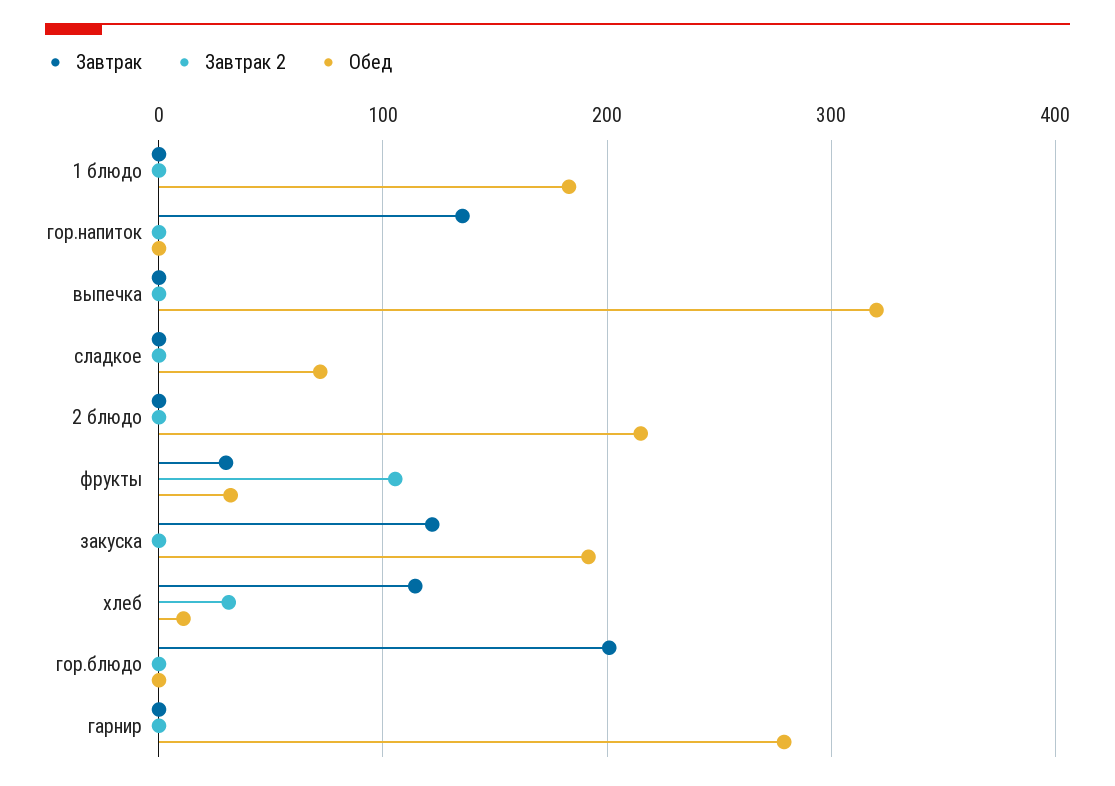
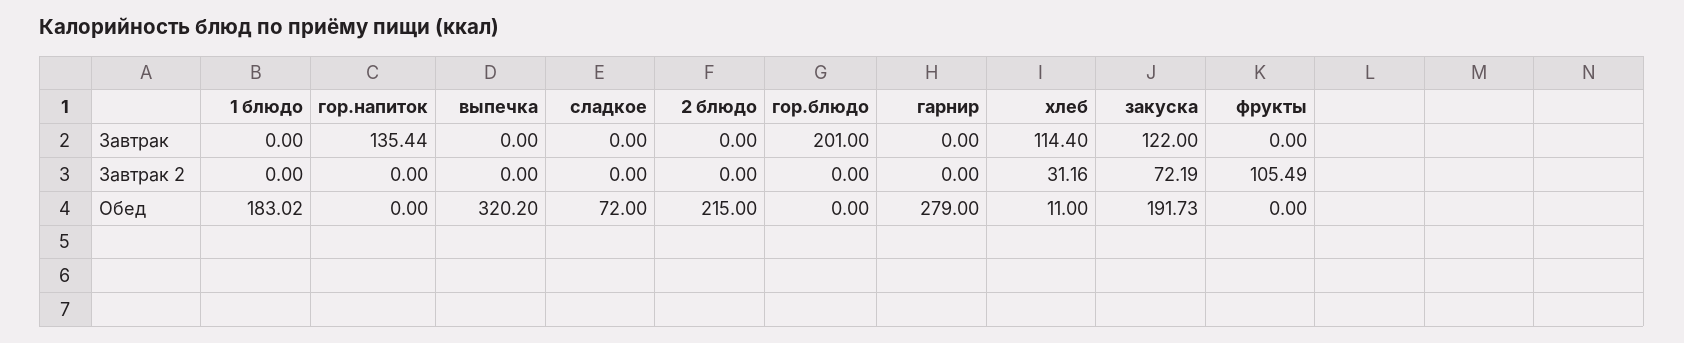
  {
    "Завтрак": {
      "1 блюдо": 0,
      "гор.напиток": 135.44,
      "выпечка": 0,
      "сладкое": 0,
      "2 блюдо": 0,
-     "фрукты": 30,
+     "фрукты": 0,
      "закуска": 122,
      "хлеб": 114.4,
      "гор.блюдо": 201,
      "гарнир": 0
    },
    "Завтрак 2": {
      "1 блюдо": 0,
      "гор.напиток": 0,
      "выпечка": 0,
      "сладкое": 0,
      "2 блюдо": 0,
      "фрукты": 105.49,
-     "закуска": 0,
+     "закуска": 72.19,
      "хлеб": 31.16,
      "гор.блюдо": 0,
      "гарнир": 0
    },
    "Обед": {
      "1 блюдо": 183.02,
      "гор.напиток": 0,
      "выпечка": 320.2,
      "сладкое": 72,
      "2 блюдо": 215,
-     "фрукты": 30,
+     "фрукты": 0,
      "закуска": 191.73,
      "хлеб": 11,
      "гор.блюдо": 0,
      "гарнир": 279
    }
  }

